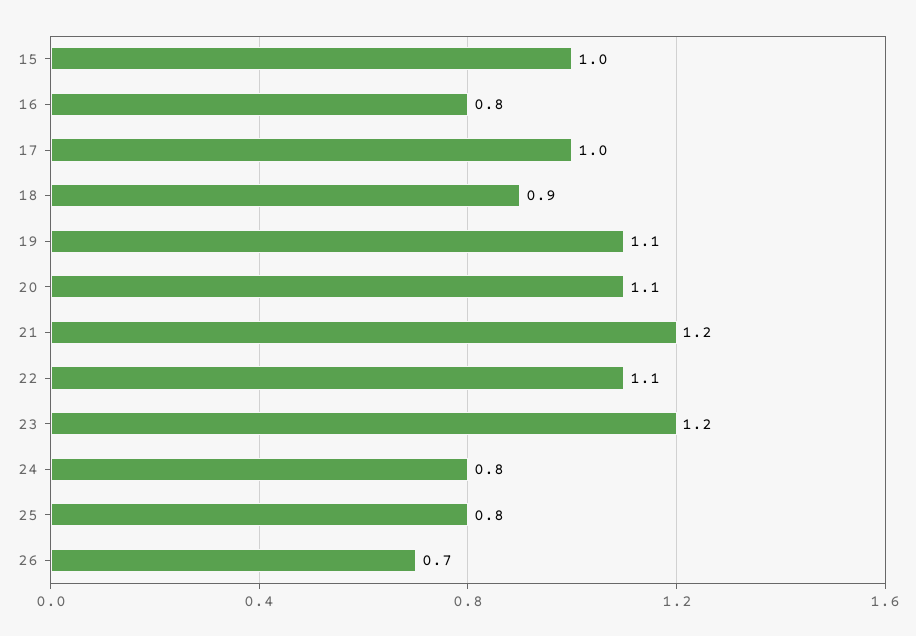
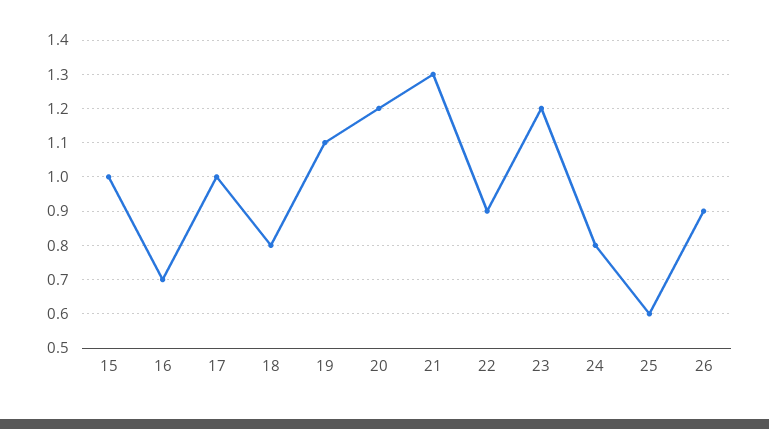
  {
    "15": 1,
-   "16": 0.8,
+   "16": 0.7,
    "17": 1,
-   "18": 0.9,
+   "18": 0.8,
    "19": 1.1,
-   "20": 1.1,
+   "20": 1.2,
-   "21": 1.2,
+   "21": 1.3,
-   "22": 1.1,
+   "22": 0.9,
    "23": 1.2,
    "24": 0.8,
-   "25": 0.8,
+   "25": 0.6,
-   "26": 0.7
+   "26": 0.9
  }

